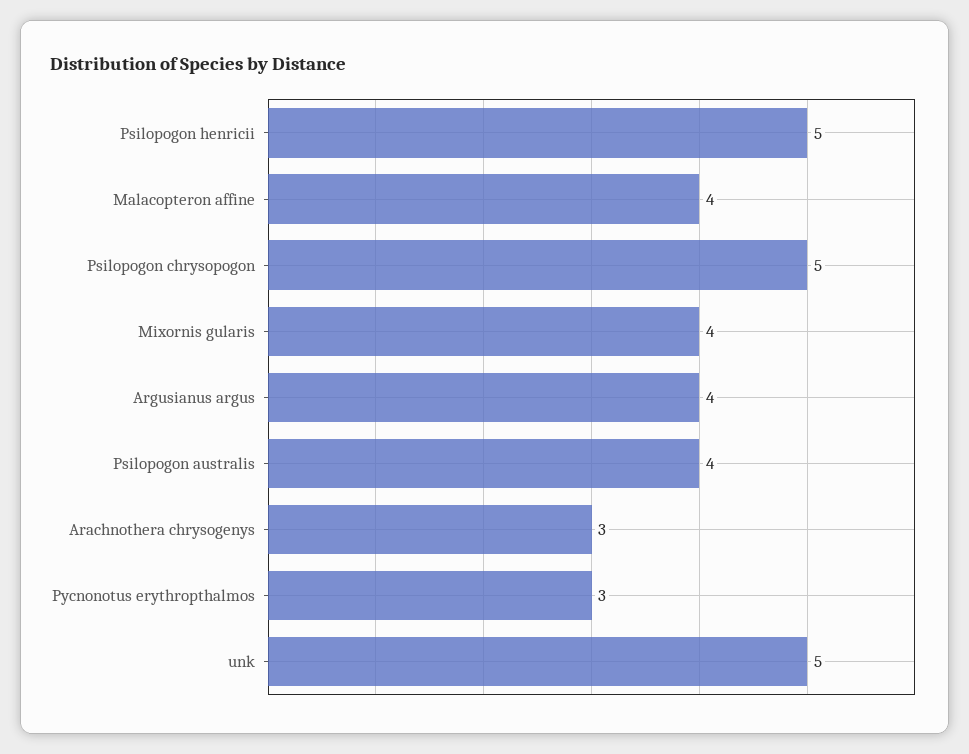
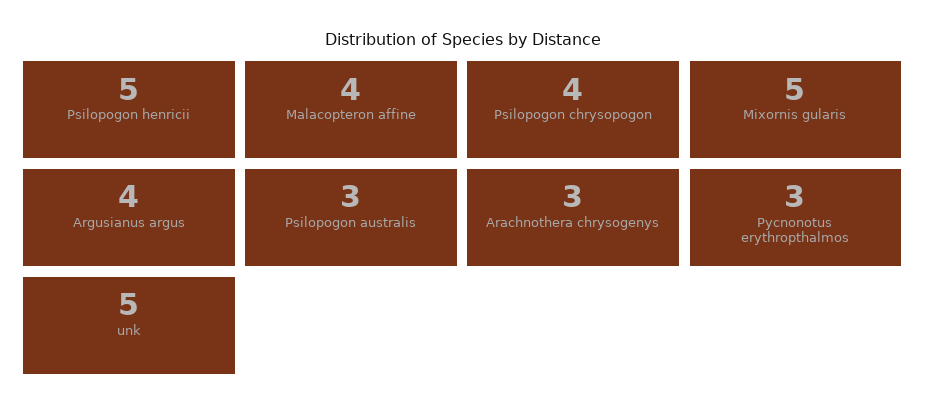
  {
    "Psilopogon henricii": 5,
    "Malacopteron affine": 4,
-   "Psilopogon chrysopogon": 5,
+   "Psilopogon chrysopogon": 4,
-   "Mixornis gularis": 4,
+   "Mixornis gularis": 5,
    "Argusianus argus": 4,
-   "Psilopogon australis": 4,
+   "Psilopogon australis": 3,
    "Arachnothera chrysogenys": 3,
    "Pycnonotus erythropthalmos": 3,
    "unk": 5
  }

